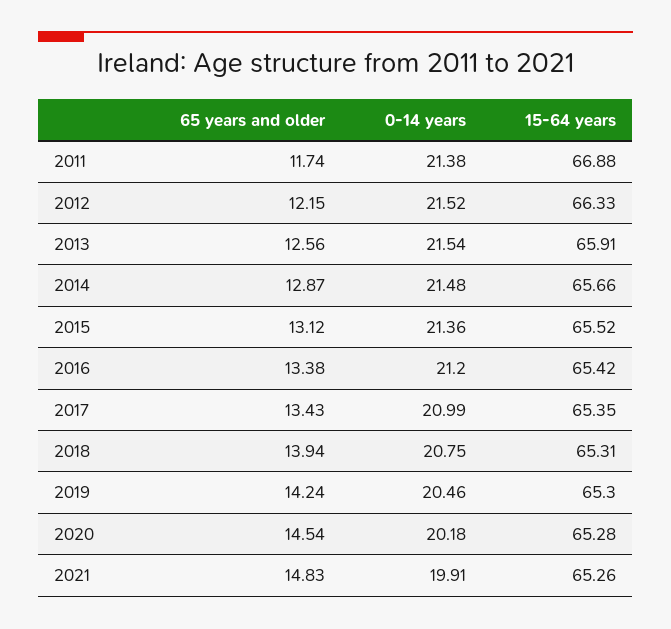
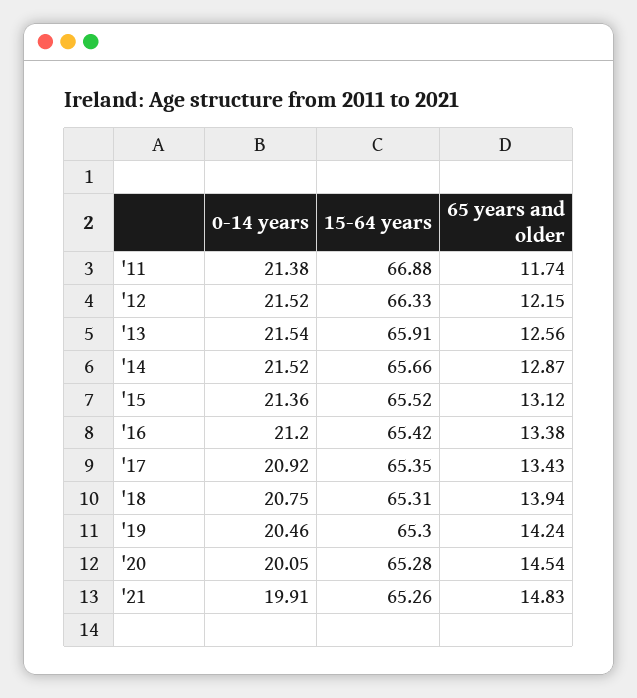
  {
    "65 years and older": {
      "2011": 11.74,
      "2012": 12.15,
      "2013": 12.56,
      "2014": 12.87,
      "2015": 13.12,
      "2016": 13.38,
      "2017": 13.43,
      "2018": 13.94,
      "2019": 14.24,
      "2020": 14.54,
      "2021": 14.83
    },
    "0-14 years": {
      "2011": 21.38,
      "2012": 21.52,
      "2013": 21.54,
-     "2014": 21.48,
+     "2014": 21.52,
      "2015": 21.36,
      "2016": 21.2,
-     "2017": 20.99,
+     "2017": 20.92,
      "2018": 20.75,
      "2019": 20.46,
-     "2020": 20.18,
+     "2020": 20.05,
      "2021": 19.91
    },
    "15-64 years": {
      "2011": 66.88,
      "2012": 66.33,
      "2013": 65.91,
      "2014": 65.66,
      "2015": 65.52,
      "2016": 65.42,
      "2017": 65.35,
      "2018": 65.31,
      "2019": 65.3,
      "2020": 65.28,
      "2021": 65.26
    }
  }

